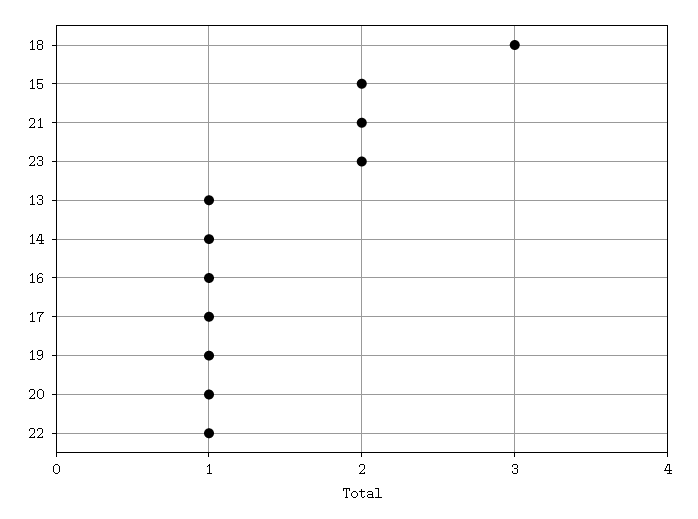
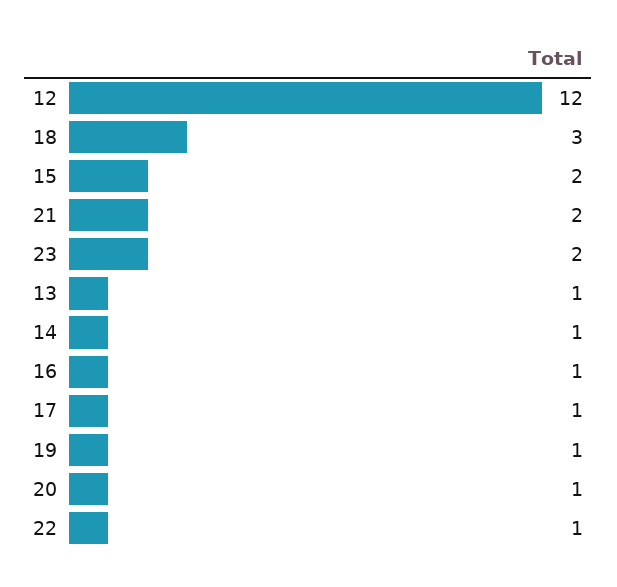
  {
    "18": 3,
    "15": 2,
    "21": 2,
    "23": 2,
    "13": 1,
    "14": 1,
    "16": 1,
    "17": 1,
    "19": 1,
    "20": 1,
-   "22": 1
+   "22": 1,
+   "12": 12
  }

